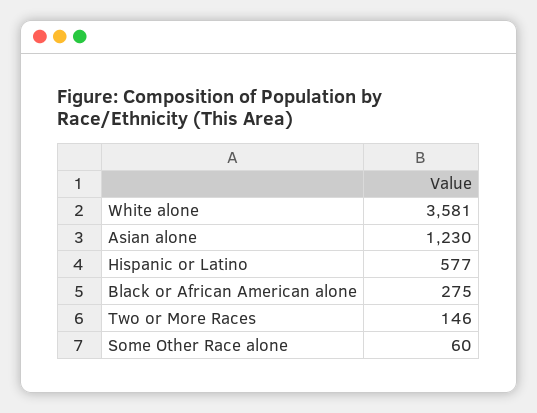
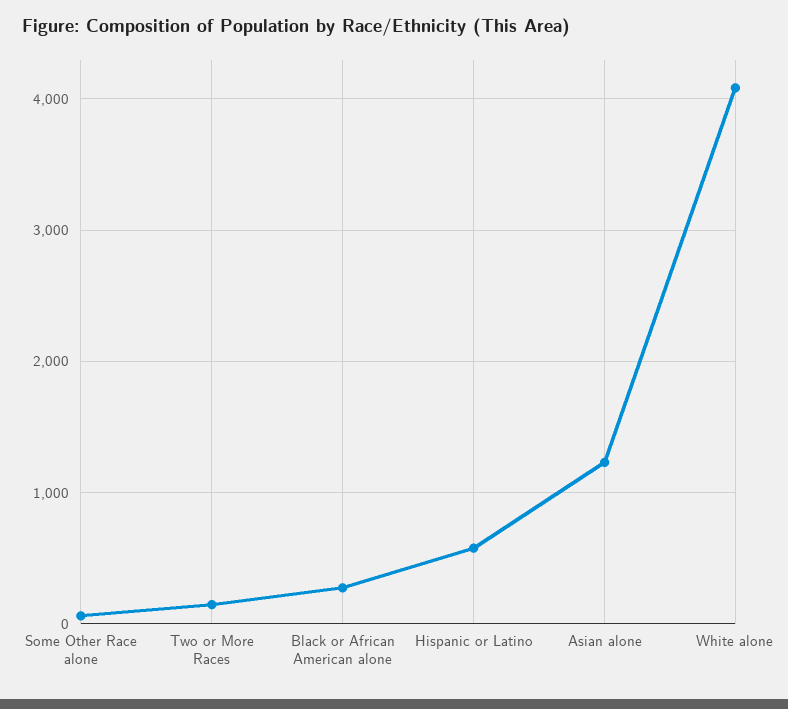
  {
-   "White alone": 3581,
+   "White alone": 4100,
    "Asian alone": 1230,
    "Hispanic or Latino": 577,
    "Black or African American alone": 275,
    "Two or More Races": 146,
    "Some Other Race alone": 60
  }

